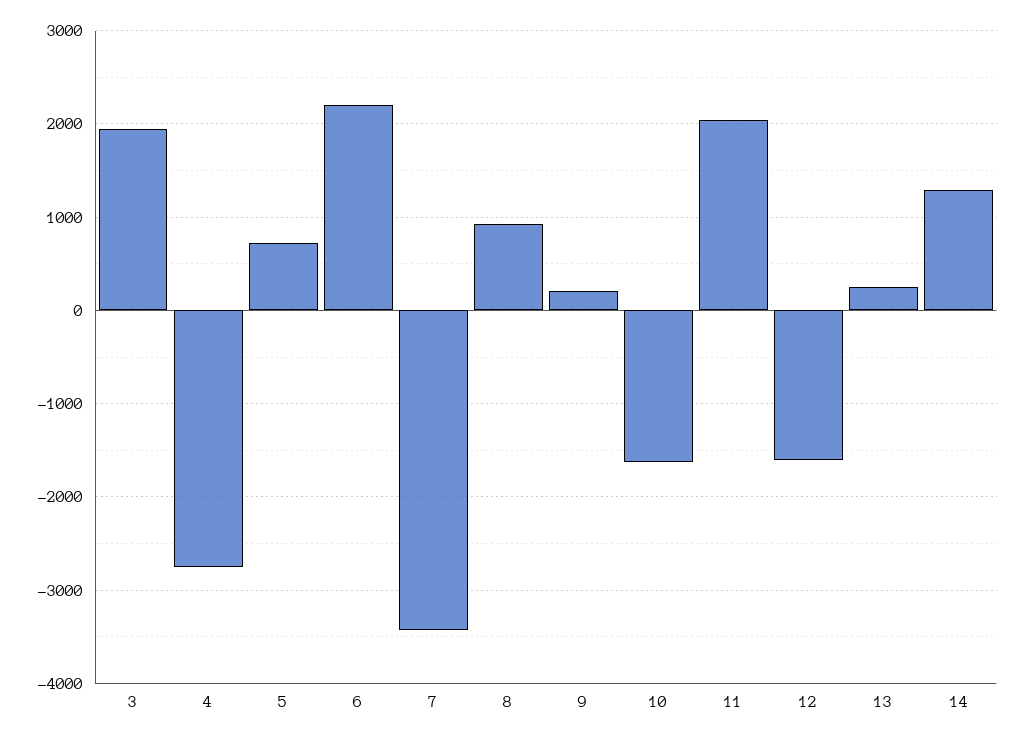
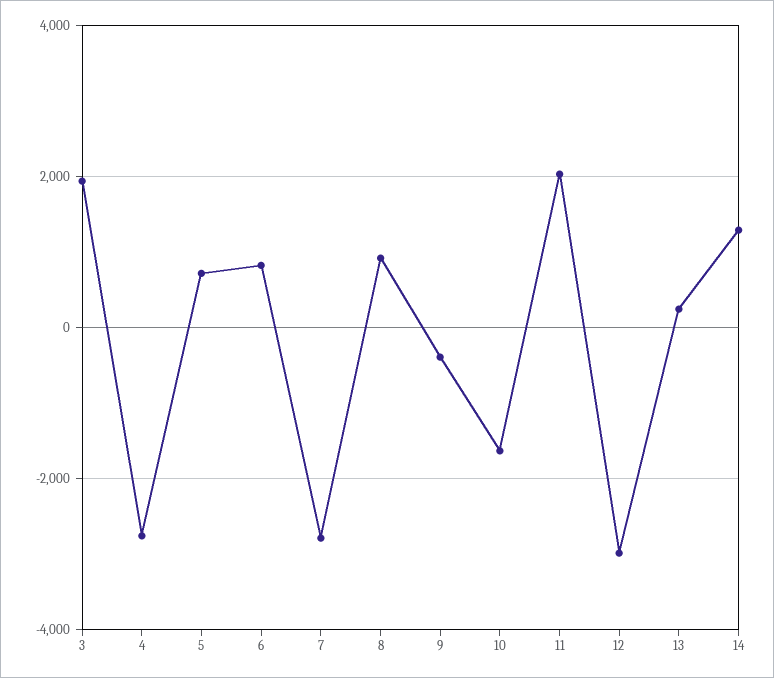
  {
    "3": 1900,
    "4": -2800,
    "5": 700,
-   "6": 2200,
+   "6": 800,
-   "7": -3400,
+   "7": -2800,
    "8": 900,
-   "9": 200,
+   "9": -400,
    "10": -1600,
    "11": 2000,
-   "12": -1600,
+   "12": -3000,
    "13": 200,
    "14": 1300
  }

